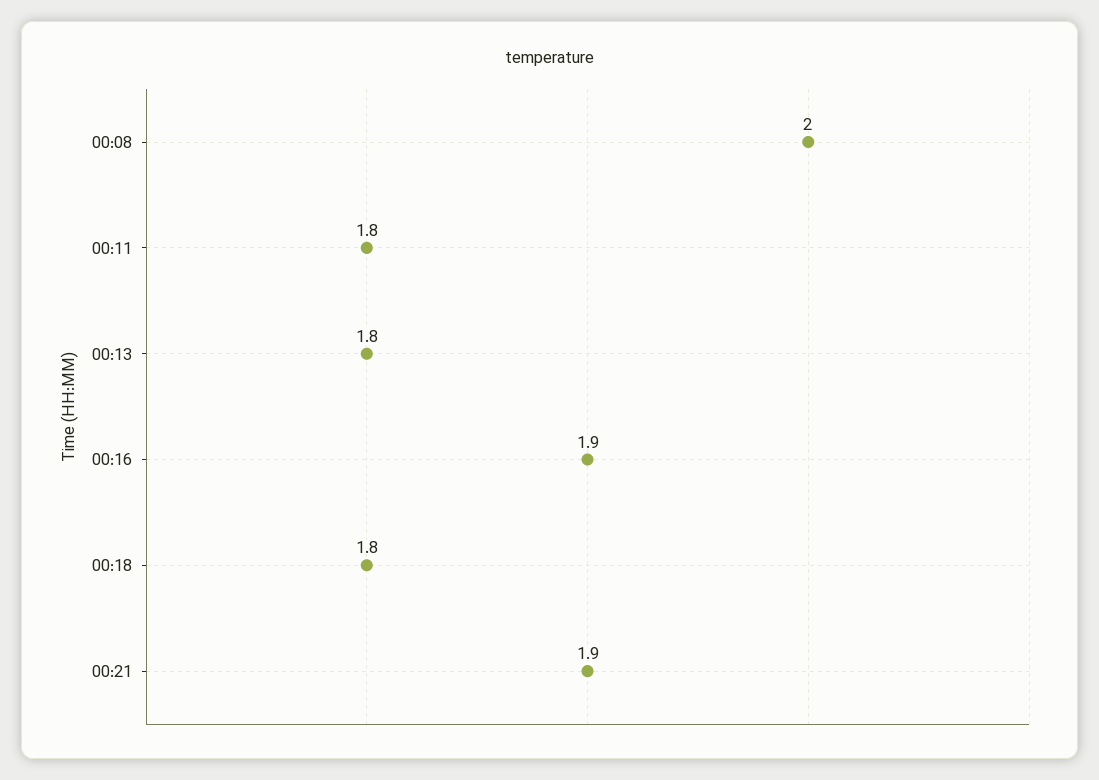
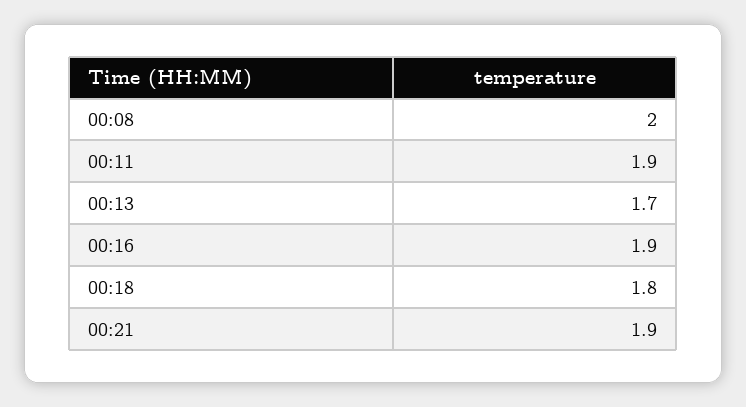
  {
    "00:08": 2,
-   "00:11": 1.8,
+   "00:11": 1.9,
-   "00:13": 1.8,
+   "00:13": 1.7,
    "00:16": 1.9,
    "00:18": 1.8,
    "00:21": 1.9
  }

